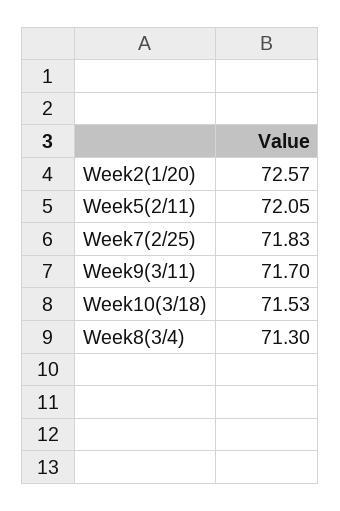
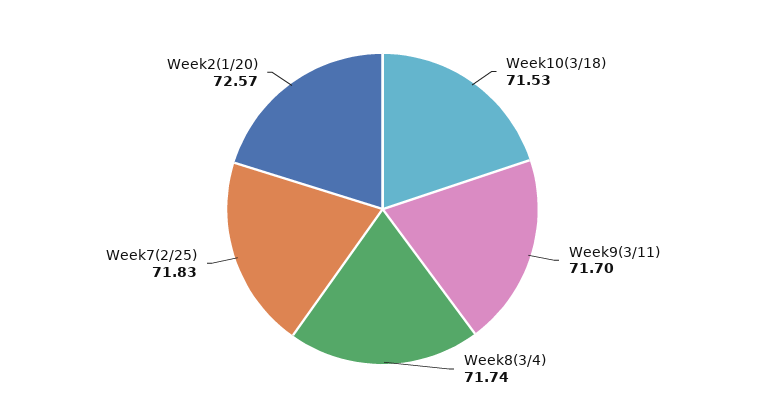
  {
    "Week2(1/20)": 72.57,
-   "Week5(2/11)": 72.05,
    "Week7(2/25)": 71.83,
    "Week9(3/11)": 71.7,
    "Week10(3/18)": 71.53,
-   "Week8(3/4)": 71.3
+   "Week8(3/4)": 71.74
  }

